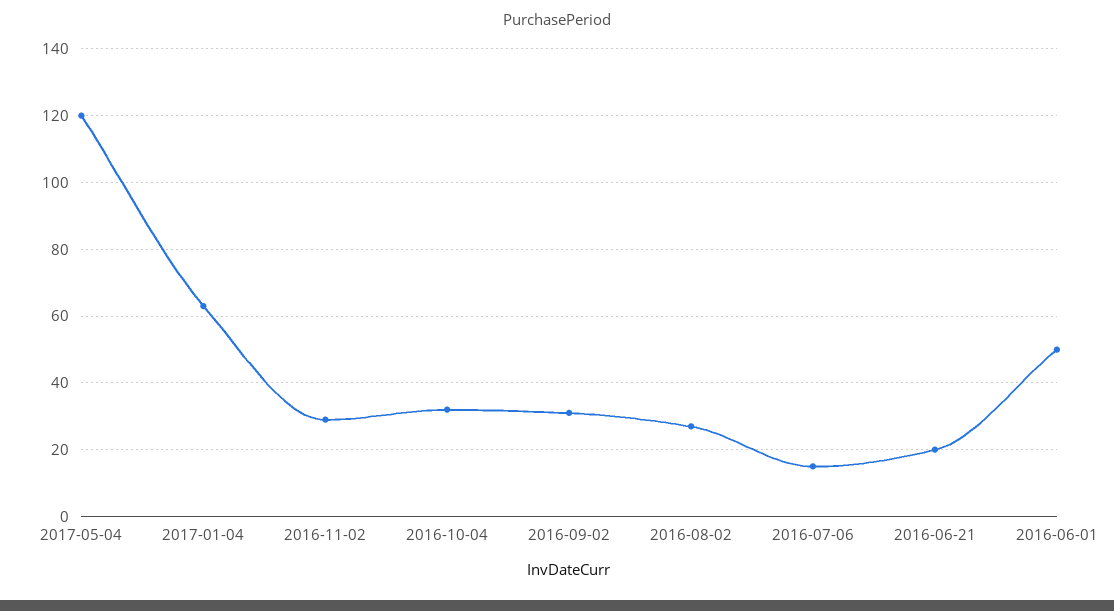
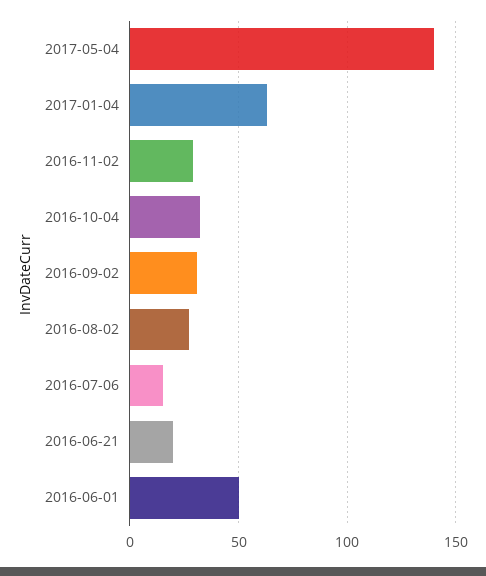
  {
-   "2017-05-04": 120,
+   "2017-05-04": 140,
    "2017-01-04": 65,
    "2016-11-02": 30,
    "2016-10-04": 30,
    "2016-09-02": 30,
    "2016-08-02": 25,
    "2016-07-06": 15,
    "2016-06-21": 20,
    "2016-06-01": 50
  }

